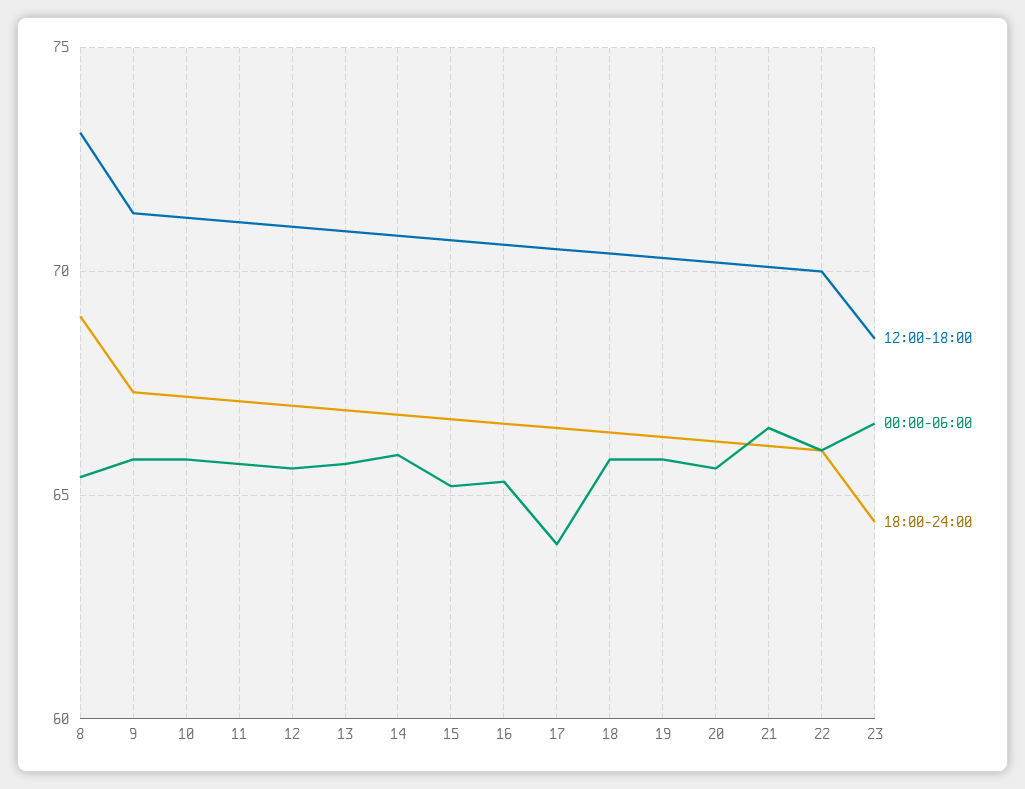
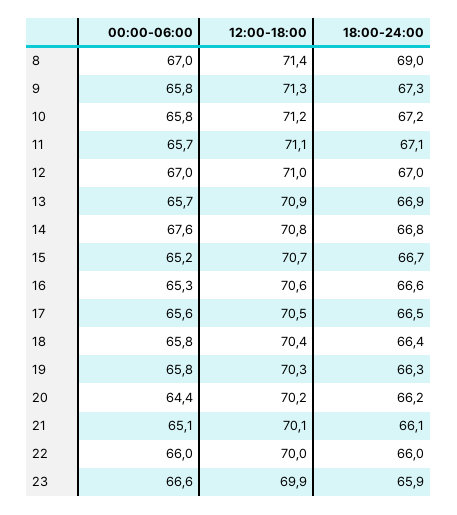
  {
    "12:00-18:00": {
-     "8": 73,
+     "8": 71.4,
      "9": 71.3,
      "10": 71.2,
      "11": 71.1,
      "12": 71,
      "13": 70.9,
      "14": 70.8,
      "15": 70.7,
      "16": 70.6,
      "17": 70.5,
      "18": 70.4,
      "19": 70.3,
      "20": 70.2,
      "21": 70.1,
      "22": 70,
-     "23": 68.5
+     "23": 69.9
    },
    "00:00-06:00": {
-     "8": 65.5,
+     "8": 67,
      "9": 65.8,
      "10": 65.8,
      "11": 65.7,
-     "12": 65.5,
+     "12": 67,
      "13": 65.7,
-     "14": 66,
+     "14": 67.6,
      "15": 65.2,
      "16": 65.3,
-     "17": 64,
+     "17": 65.6,
      "18": 65.8,
      "19": 65.8,
-     "20": 65.5,
+     "20": 64.4,
-     "21": 66.5,
+     "21": 65.1,
      "22": 66,
      "23": 66.6
    },
    "18:00-24:00": {
      "8": 69,
      "9": 67.3,
      "10": 67.2,
      "11": 67.1,
      "12": 67,
      "13": 66.9,
      "14": 66.8,
      "15": 66.7,
      "16": 66.6,
      "17": 66.5,
      "18": 66.4,
      "19": 66.3,
      "20": 66.2,
      "21": 66.1,
      "22": 66,
-     "23": 64.5
+     "23": 65.9
    }
  }

